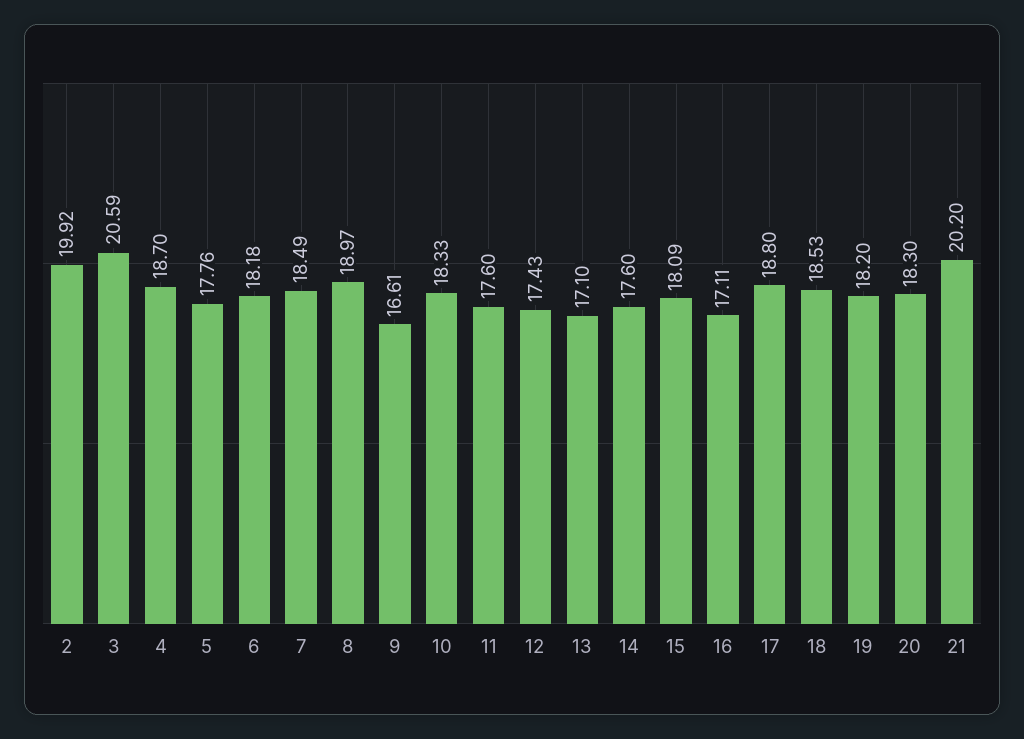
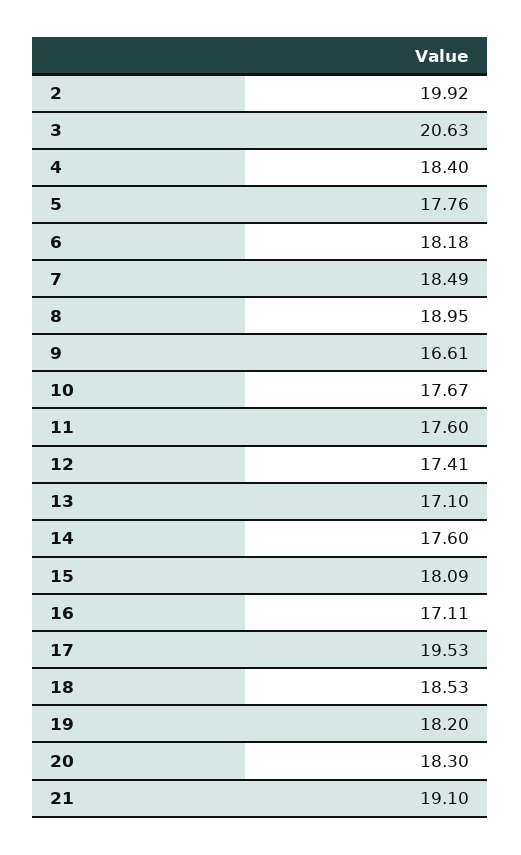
  {
    "2": 19.92,
-   "3": 20.59,
+   "3": 20.63,
-   "4": 18.7,
+   "4": 18.4,
    "5": 17.76,
    "6": 18.18,
    "7": 18.49,
-   "8": 18.97,
+   "8": 18.95,
    "9": 16.61,
-   "10": 18.33,
+   "10": 17.67,
    "11": 17.6,
-   "12": 17.43,
+   "12": 17.41,
    "13": 17.1,
    "14": 17.6,
    "15": 18.09,
    "16": 17.11,
-   "17": 18.8,
+   "17": 19.53,
    "18": 18.53,
    "19": 18.2,
    "20": 18.3,
-   "21": 20.2
+   "21": 19.1
  }

